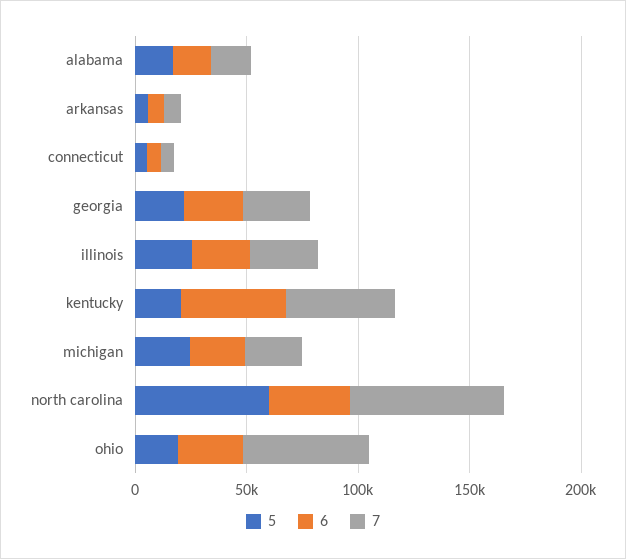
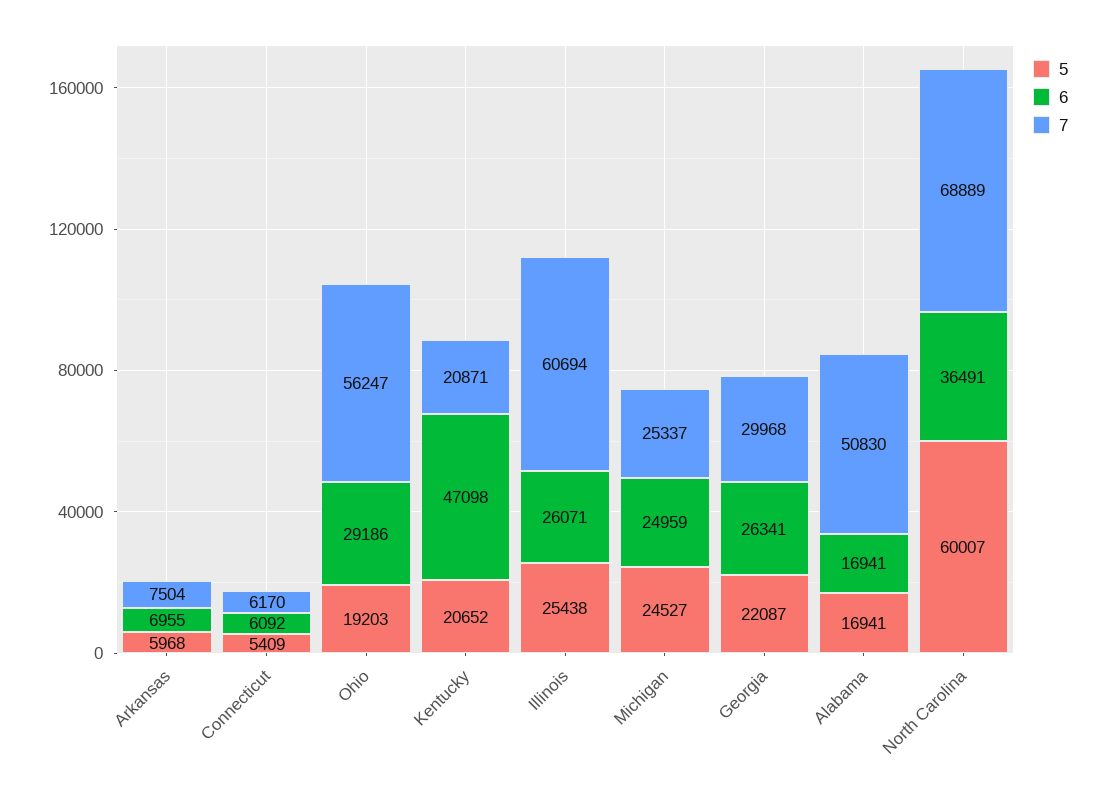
  {
    "5": {
      "alabama": 16941,
      "arkansas": 5968,
      "connecticut": 5409,
      "georgia": 22087,
      "illinois": 25438,
      "kentucky": 20652,
      "michigan": 24527,
      "north carolina": 60007,
      "ohio": 19203
    },
    "6": {
      "alabama": 16941,
      "arkansas": 6955,
      "connecticut": 6092,
      "georgia": 26341,
      "illinois": 26071,
      "kentucky": 47098,
      "michigan": 24959,
      "north carolina": 36491,
      "ohio": 29186
    },
    "7": {
-     "alabama": 20000,
+     "alabama": 50830,
      "arkansas": 7504,
      "connecticut": 6170,
      "georgia": 29968,
-     "illinois": 30000,
+     "illinois": 60694,
-     "kentucky": 50000,
+     "kentucky": 20871,
      "michigan": 25337,
      "north carolina": 68889,
      "ohio": 56247
    }
  }

